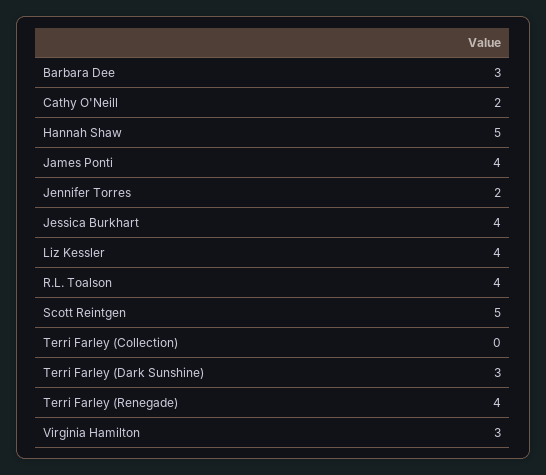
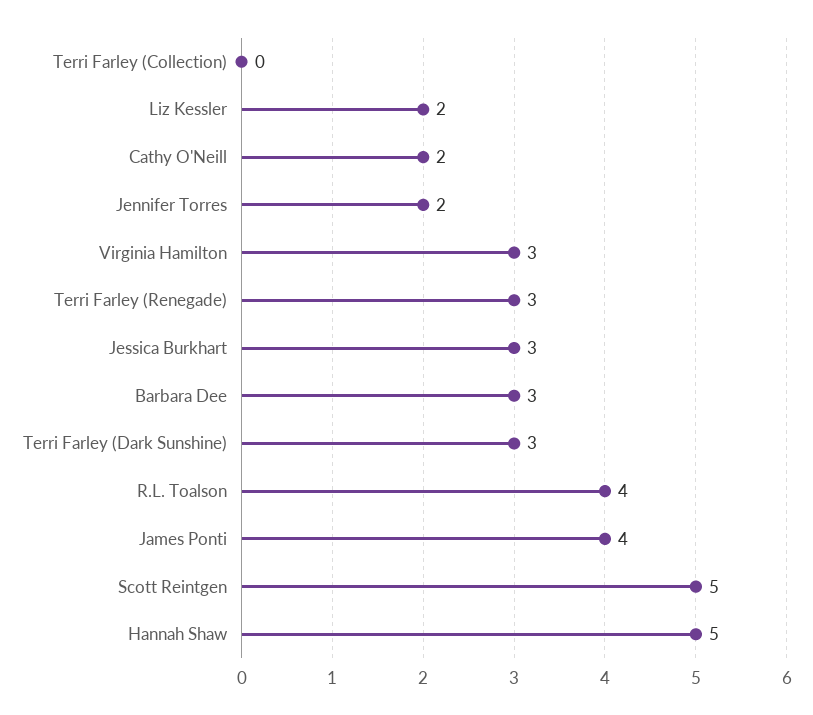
  {
    "Barbara Dee": 3,
    "Cathy O'Neill": 2,
    "Hannah Shaw": 5,
    "James Ponti": 4,
    "Jennifer Torres": 2,
-   "Jessica Burkhart": 4,
+   "Jessica Burkhart": 3,
-   "Liz Kessler": 4,
+   "Liz Kessler": 2,
    "R.L. Toalson": 4,
    "Scott Reintgen": 5,
    "Terri Farley (Collection)": 0,
    "Terri Farley (Dark Sunshine)": 3,
-   "Terri Farley (Renegade)": 4,
+   "Terri Farley (Renegade)": 3,
    "Virginia Hamilton": 3
  }

